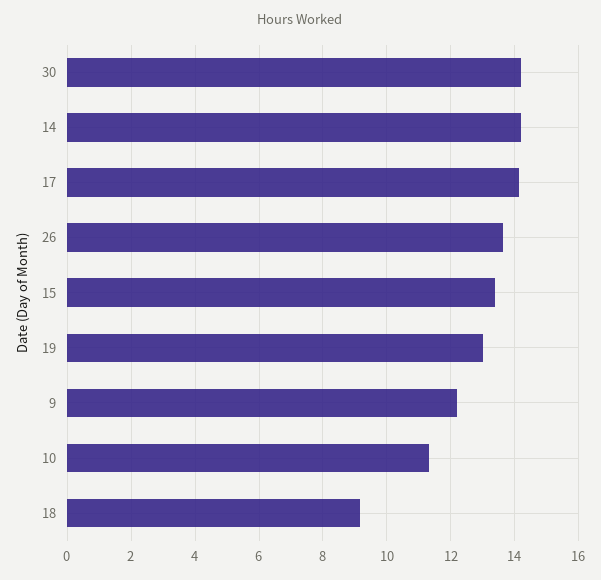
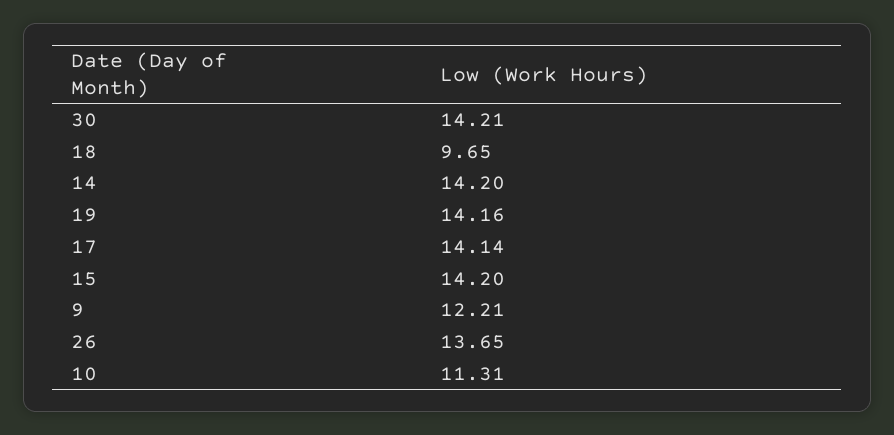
  {
    "30": 14.21,
    "14": 14.2,
    "17": 14.14,
    "26": 13.65,
-   "15": 13.4,
+   "15": 14.2,
-   "19": 13,
+   "19": 14.16,
    "9": 12.21,
    "10": 11.31,
-   "18": 9.2
+   "18": 9.65
  }

